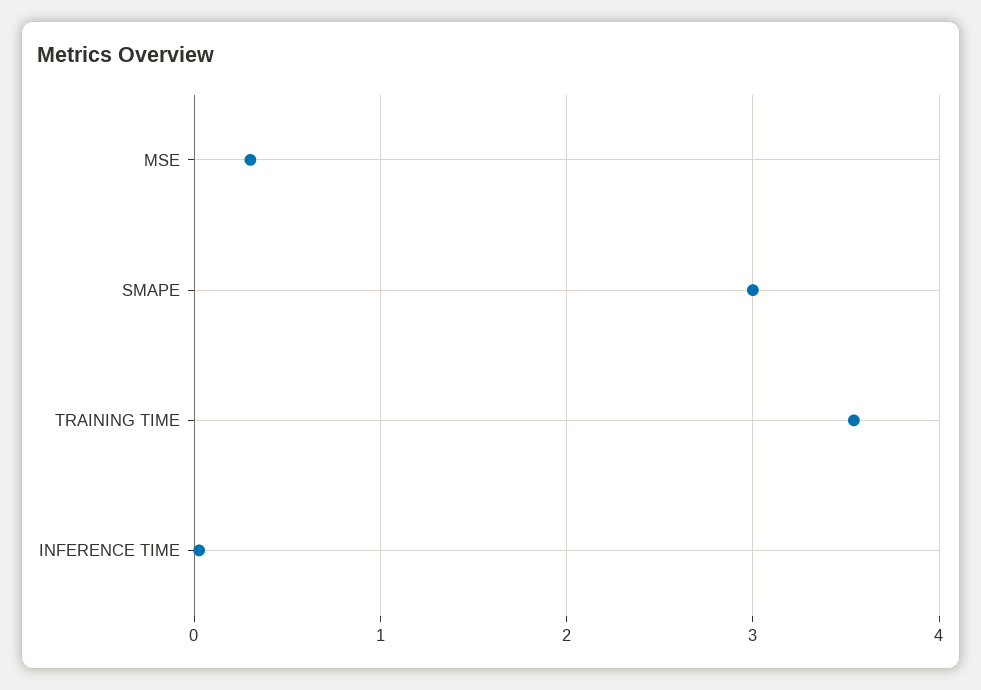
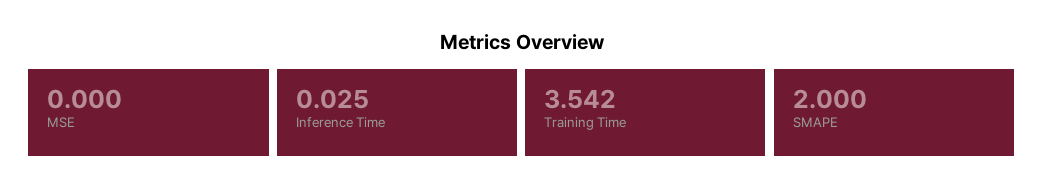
  {
-   "MSE": 0.3,
+   "MSE": 0,
-   "SMAPE": 3,
+   "SMAPE": 2,
    "TRAINING TIME": 3.542,
    "INFERENCE TIME": 0.025
  }

